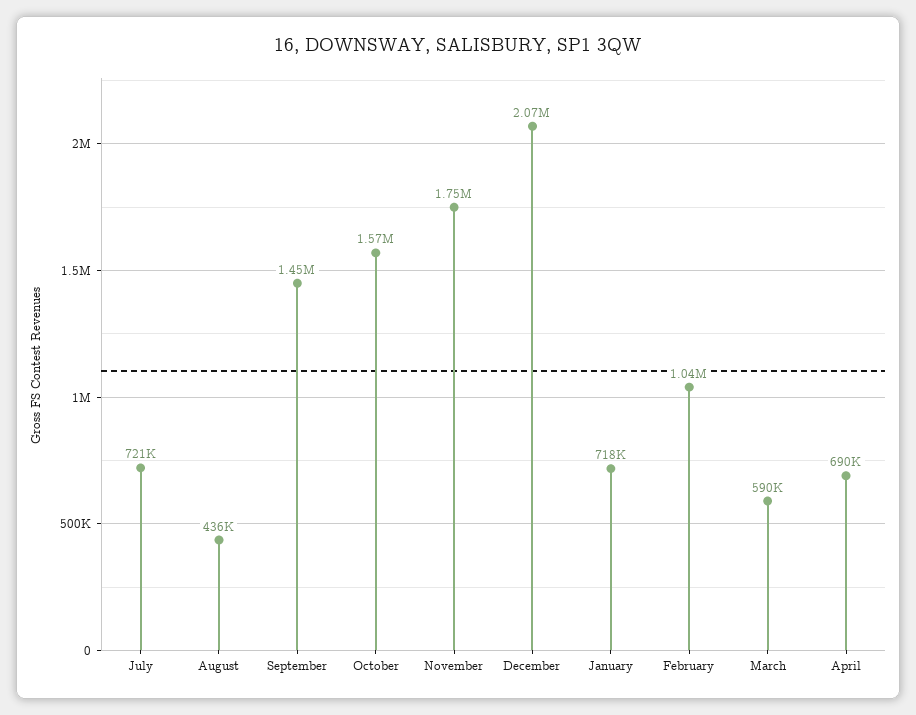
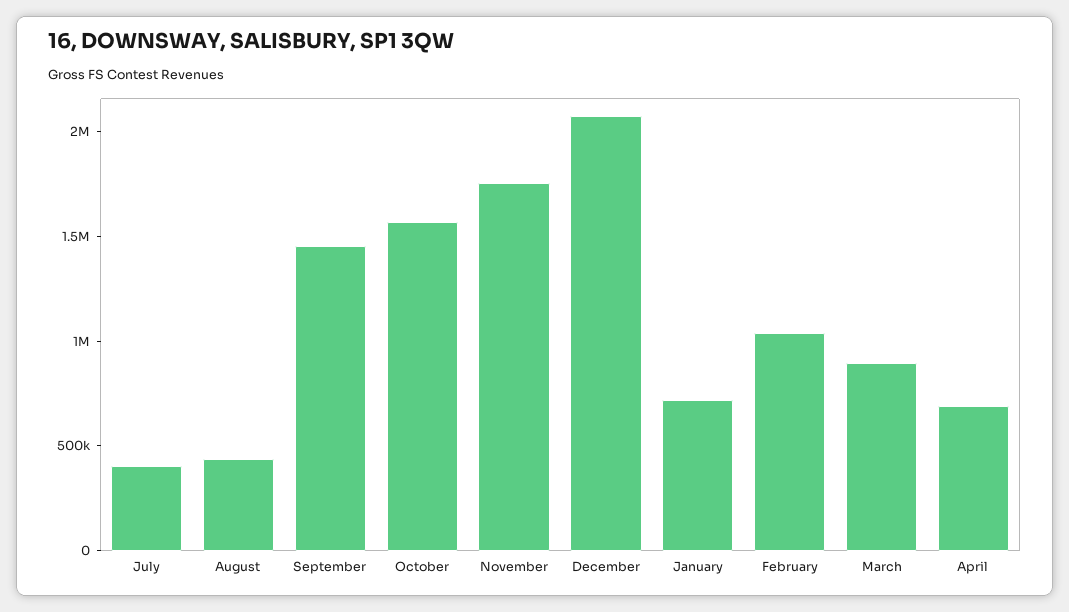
  {
-   "July": 721000,
+   "July": 400000,
    "August": 436000,
    "September": 1450000,
    "October": 1570000,
    "November": 1750000,
    "December": 2070000,
    "January": 718000,
    "February": 1040000,
-   "March": 590000,
+   "March": 900000,
    "April": 690000
  }

